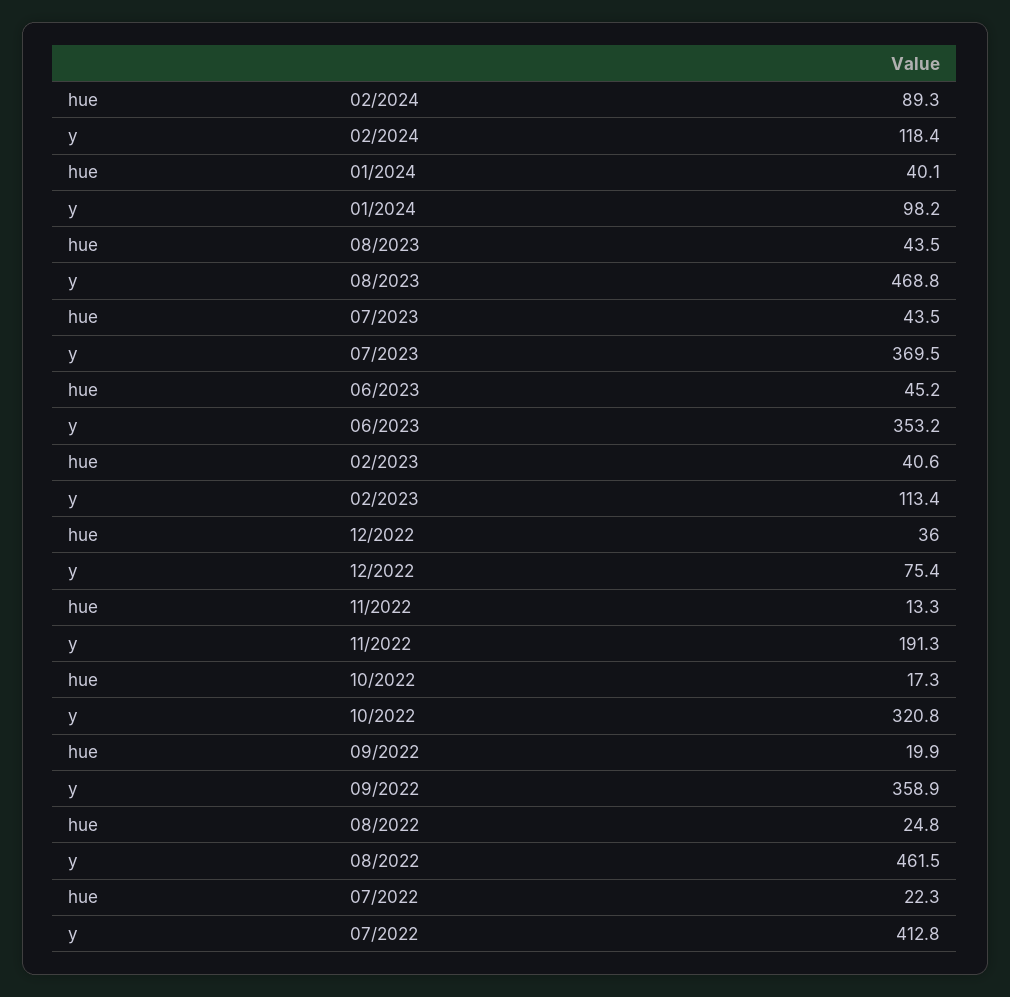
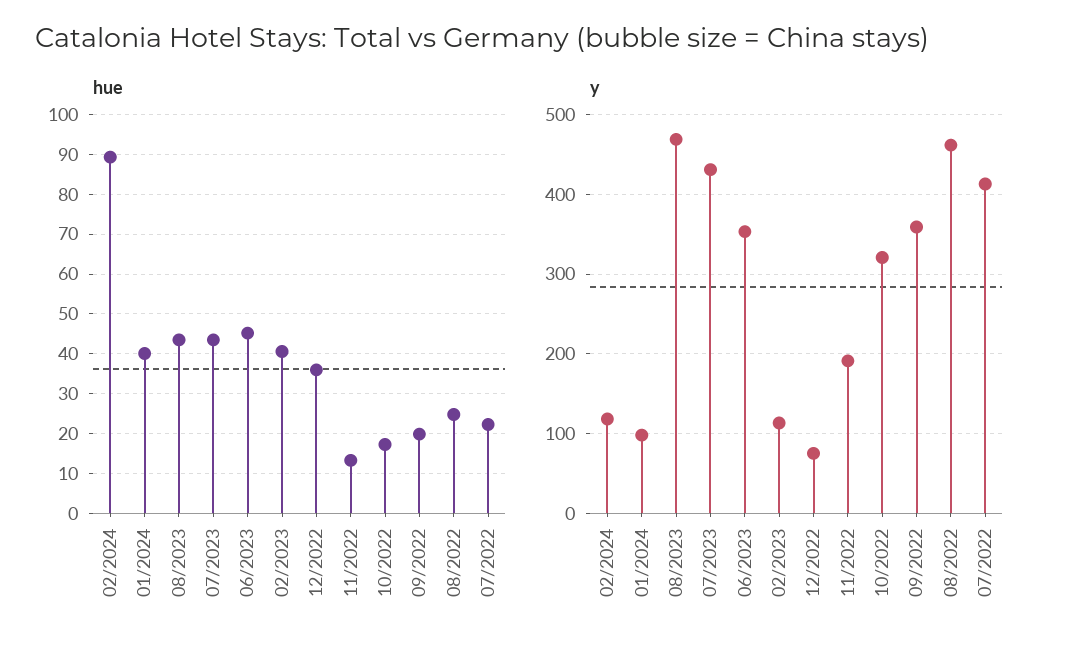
  {
    "hue": {
      "02/2024": 89.3,
      "01/2024": 40.1,
      "08/2023": 43.5,
      "07/2023": 43.5,
      "06/2023": 45.2,
      "02/2023": 40.6,
      "12/2022": 36,
      "11/2022": 13.3,
      "10/2022": 17.3,
      "09/2022": 19.9,
      "08/2022": 24.8,
      "07/2022": 22.3
    },
    "y": {
      "02/2024": 118.4,
      "01/2024": 98.2,
      "08/2023": 468.8,
-     "07/2023": 369.5,
+     "07/2023": 430,
      "06/2023": 353.2,
      "02/2023": 113.4,
      "12/2022": 75.4,
      "11/2022": 191.3,
      "10/2022": 320.8,
      "09/2022": 358.9,
      "08/2022": 461.5,
      "07/2022": 412.8
    }
  }

